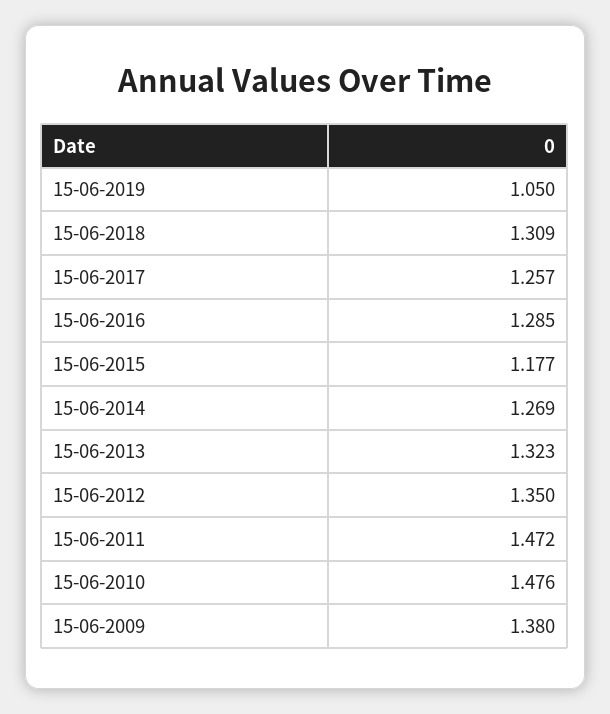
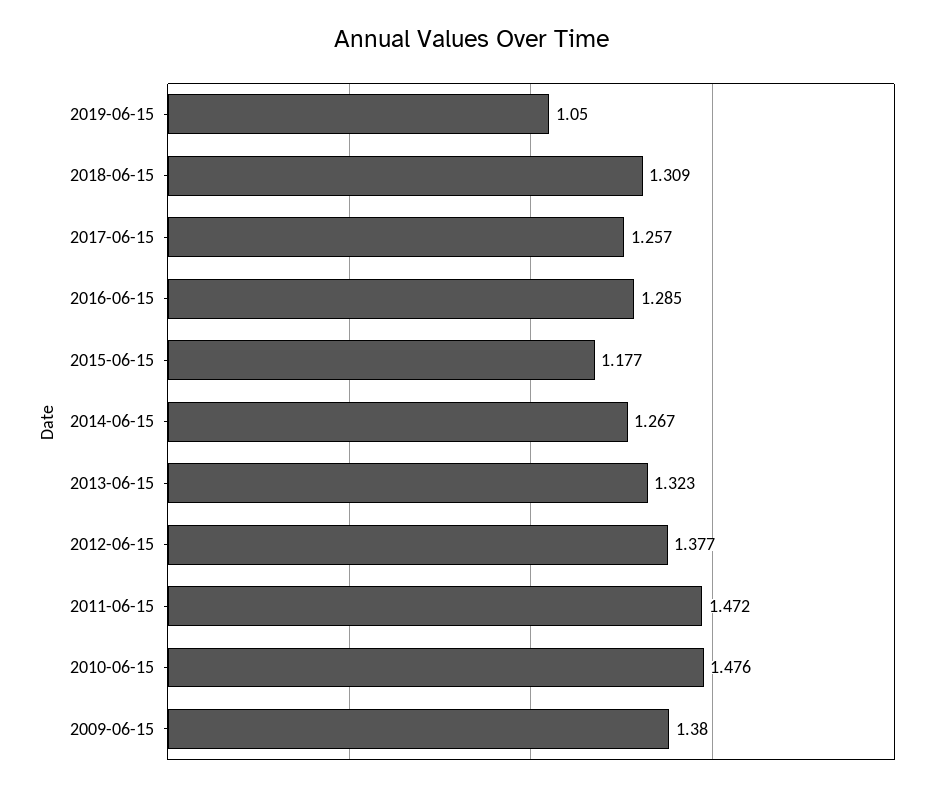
  {
    "15-06-2019": 1.05,
    "15-06-2018": 1.309,
    "15-06-2017": 1.257,
    "15-06-2016": 1.285,
    "15-06-2015": 1.177,
-   "15-06-2014": 1.269,
+   "15-06-2014": 1.267,
    "15-06-2013": 1.323,
-   "15-06-2012": 1.35,
+   "15-06-2012": 1.377,
    "15-06-2011": 1.472,
    "15-06-2010": 1.476,
    "15-06-2009": 1.38
  }

